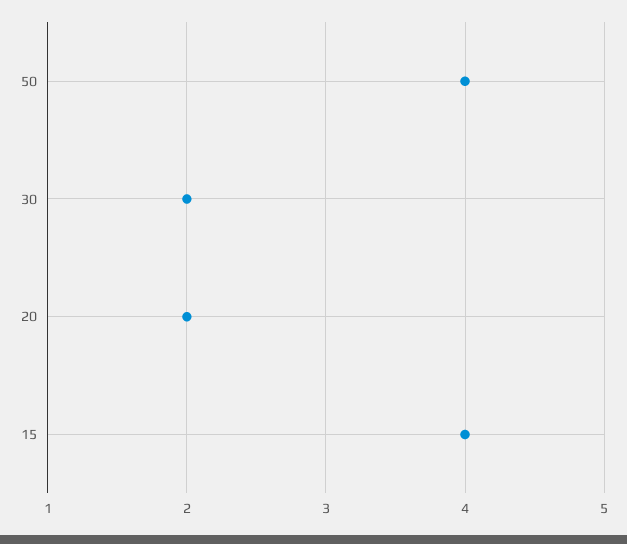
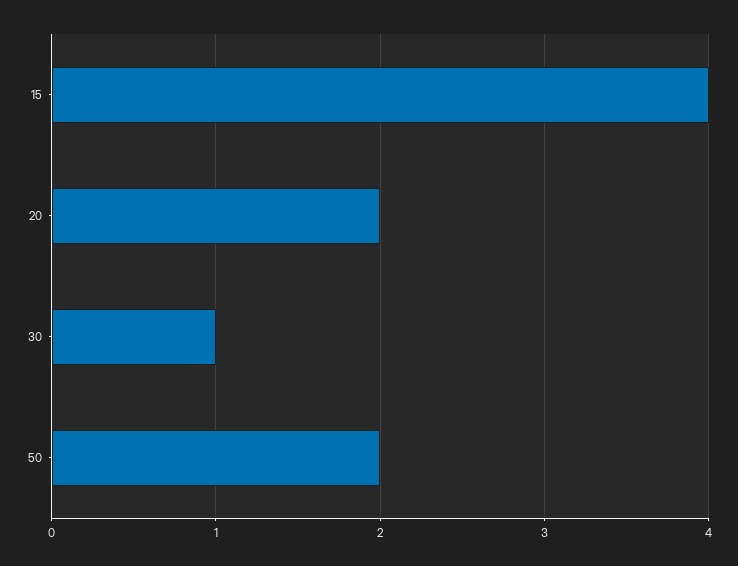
  {
-   "50": 4,
+   "50": 2,
-   "30": 2,
+   "30": 1,
    "20": 2,
    "15": 4
  }

